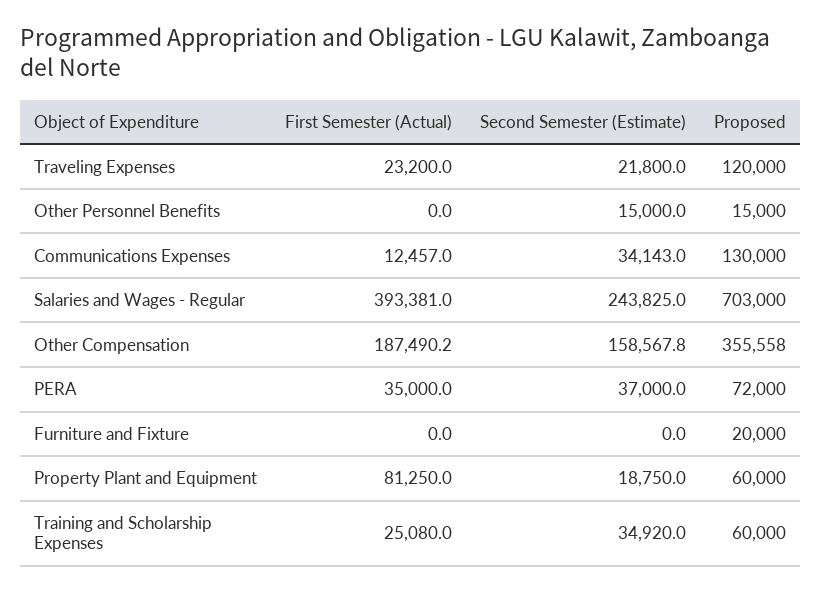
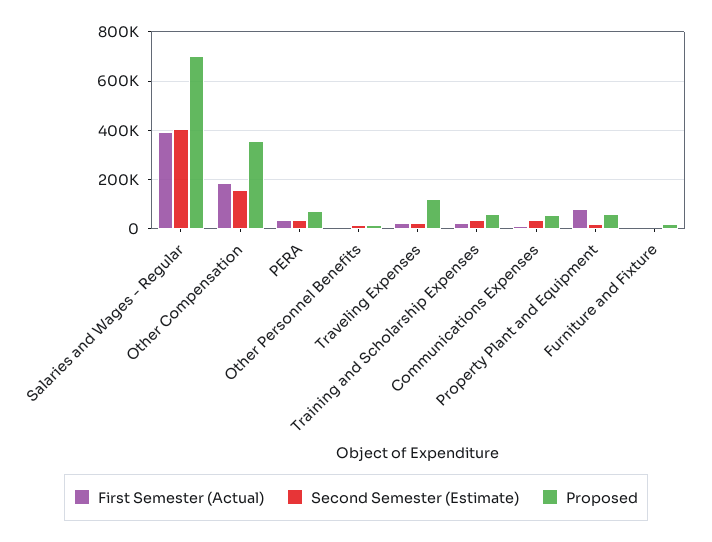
  {
    "First Semester (Actual)": {
      "Traveling Expenses": 23200,
      "Other Personnel Benefits": 0,
      "Communications Expenses": 12457,
      "Salaries and Wages - Regular": 393381,
      "Other Compensation": 187490.2,
      "PERA": 35000,
      "Furniture and Fixture": 0,
      "Property Plant and Equipment": 81250,
      "Training and Scholarship Expenses": 25080
    },
    "Second Semester (Estimate)": {
      "Traveling Expenses": 21800,
      "Other Personnel Benefits": 15000,
      "Communications Expenses": 34143,
-     "Salaries and Wages - Regular": 243825,
+     "Salaries and Wages - Regular": 400000,
      "Other Compensation": 158567.8,
      "PERA": 37000,
      "Furniture and Fixture": 0,
      "Property Plant and Equipment": 18750,
      "Training and Scholarship Expenses": 34920
    },
    "Proposed": {
      "Traveling Expenses": 120000,
      "Other Personnel Benefits": 15000,
-     "Communications Expenses": 130000,
+     "Communications Expenses": 50000,
      "Salaries and Wages - Regular": 703000,
      "Other Compensation": 355558,
      "PERA": 72000,
      "Furniture and Fixture": 20000,
      "Property Plant and Equipment": 60000,
      "Training and Scholarship Expenses": 60000
    }
  }

